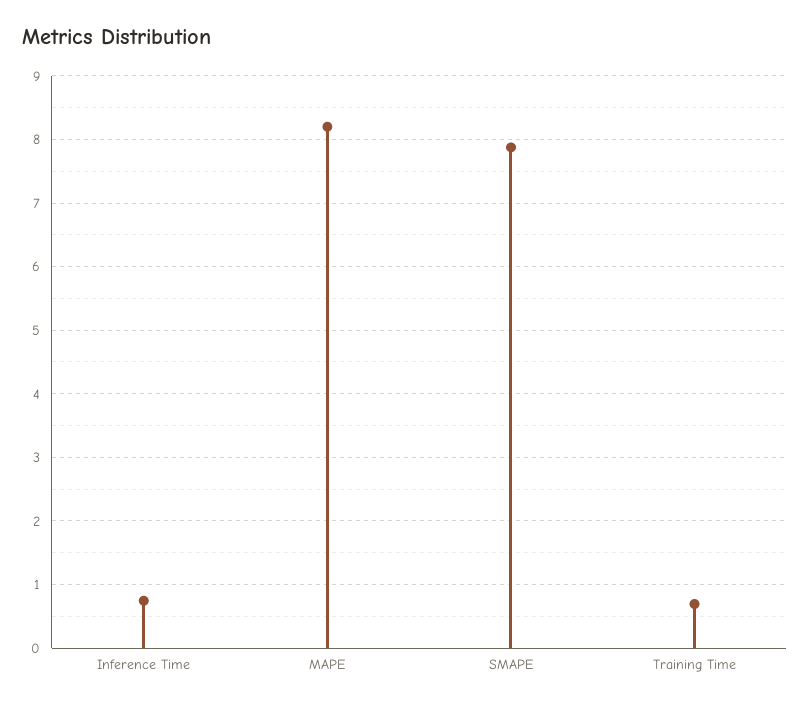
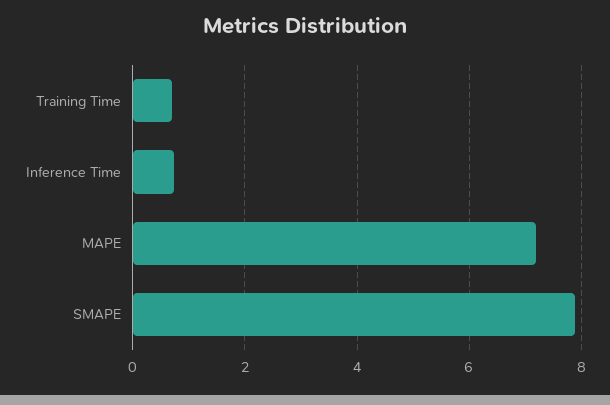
  {
    "Inference Time": 0.7,
-   "MAPE": 8.2,
+   "MAPE": 7.2,
    "SMAPE": 7.9,
    "Training Time": 0.7
  }

